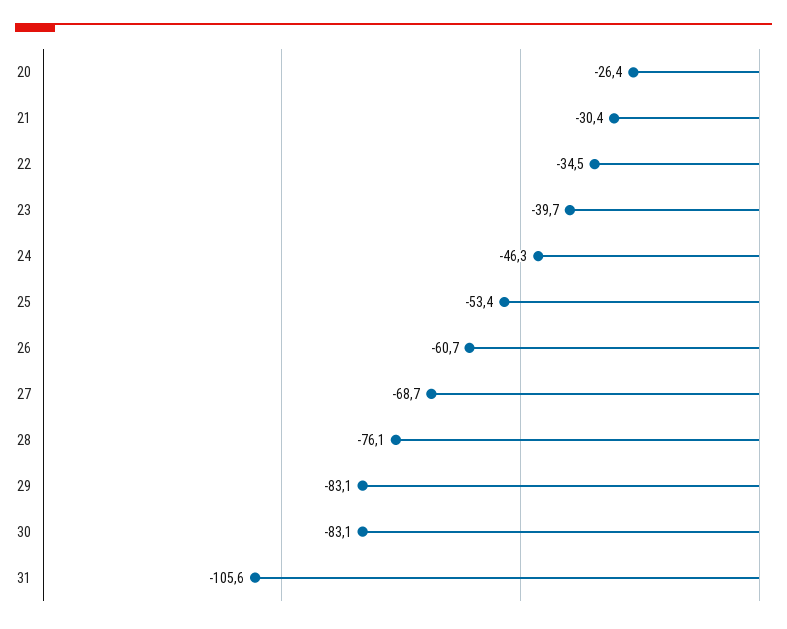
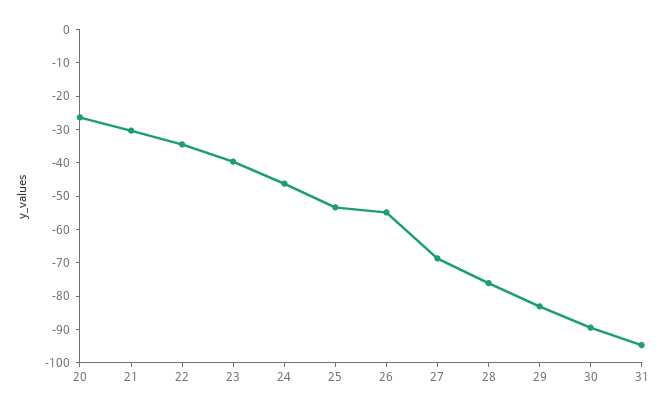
  {
    "20": -26.4,
    "21": -30.4,
    "22": -34.5,
    "23": -39.7,
    "24": -46.3,
    "25": -53.4,
-   "26": -60.7,
+   "26": -55,
    "27": -68.7,
    "28": -76.1,
    "29": -83.1,
-   "30": -83.1,
+   "30": -90,
-   "31": -105.6
+   "31": -95
  }

